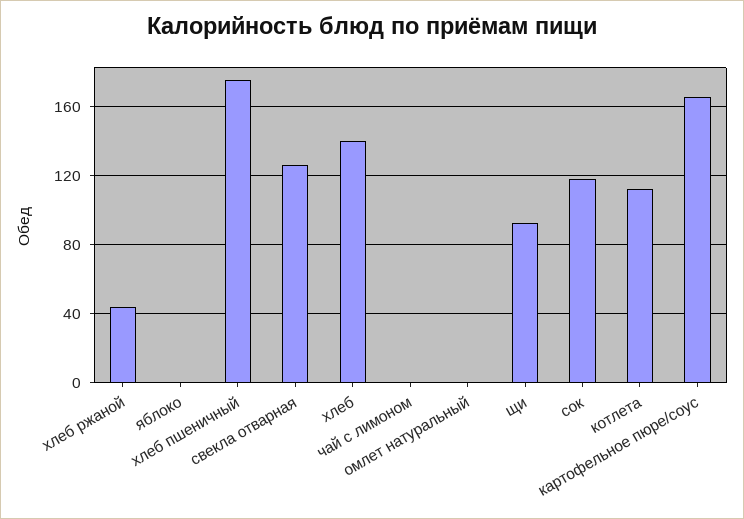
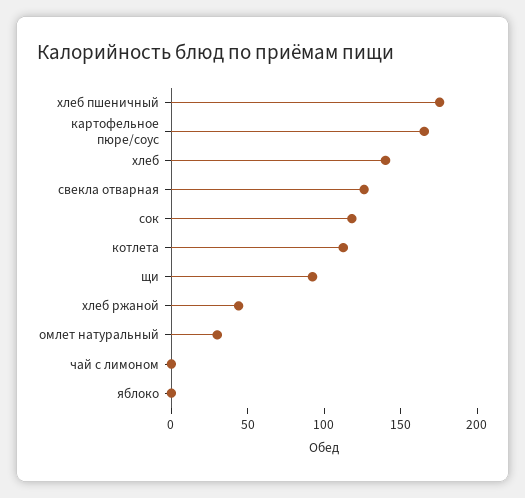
  {
    "хлеб ржаной": 45,
    "яблоко": 0,
    "хлеб пшеничный": 175,
    "свекла отварная": 125,
    "хлеб": 140,
    "чай с лимоном": 0,
-   "омлет натуральный": 0,
+   "омлет натуральный": 30,
    "щи": 90,
    "сок": 120,
    "котлета": 110,
    "картофельное пюре/соус": 165
  }

